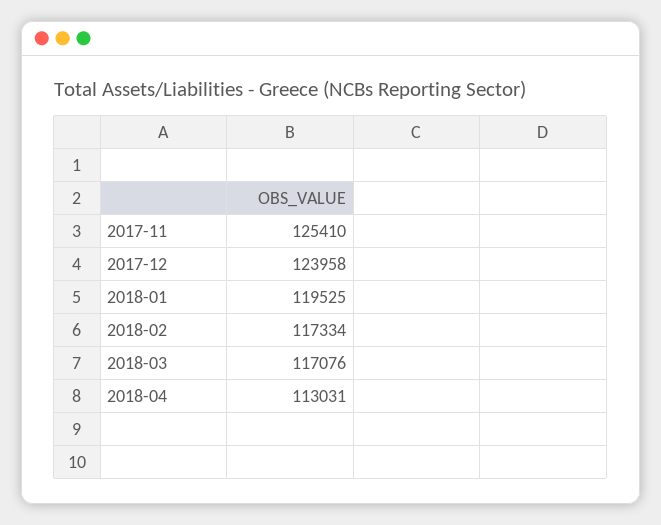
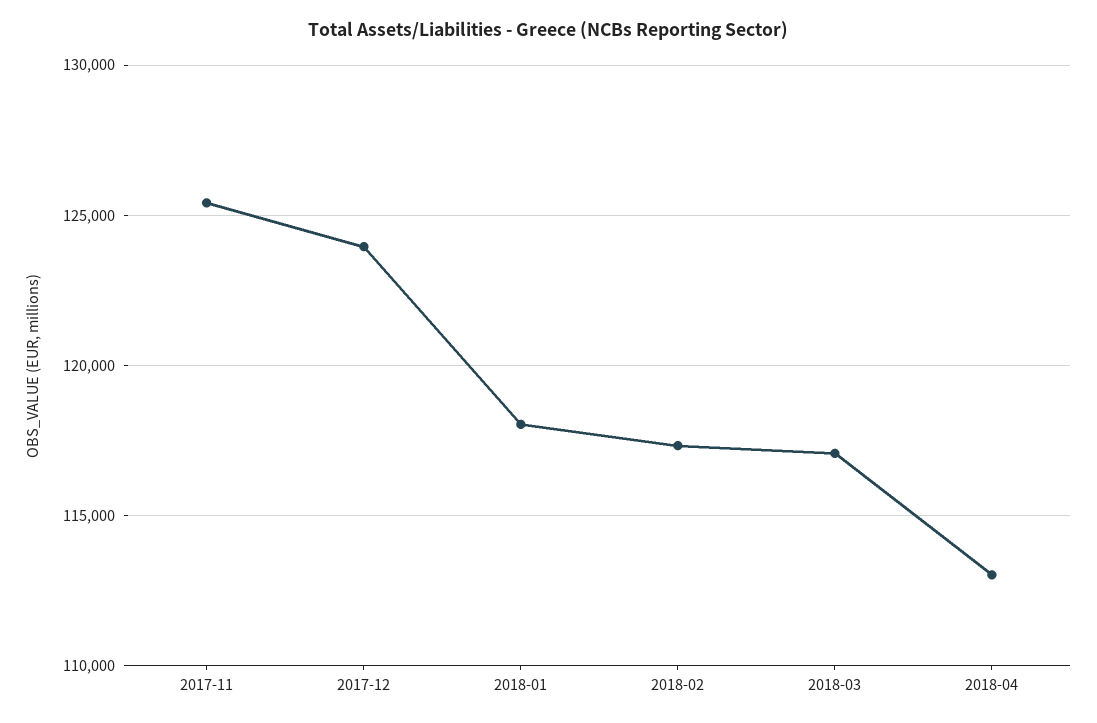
  {
    "2017-11": 125410,
    "2017-12": 123958,
-   "2018-01": 119525,
+   "2018-01": 118000,
    "2018-02": 117334,
    "2018-03": 117076,
    "2018-04": 113031
  }

